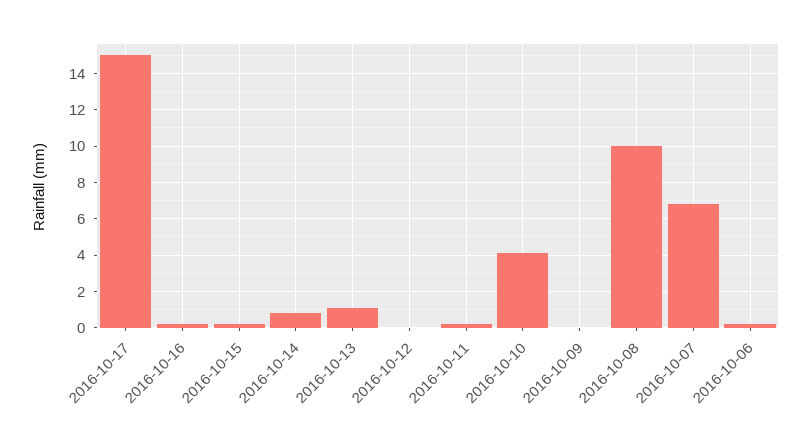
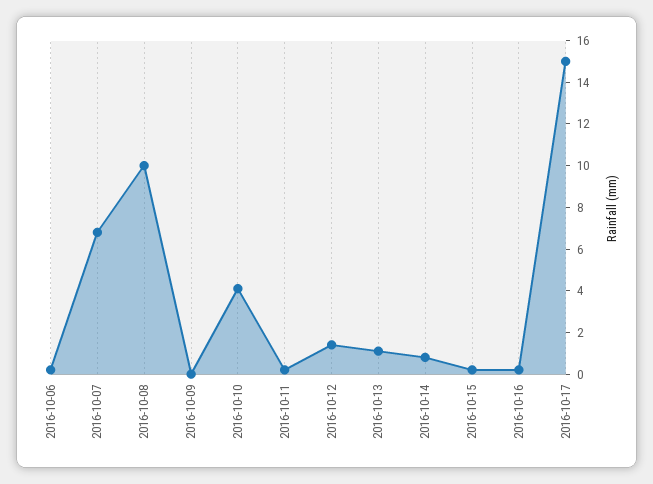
  {
    "2016-10-17": 15,
    "2016-10-16": 0,
    "2016-10-15": 0,
    "2016-10-14": 1,
    "2016-10-13": 1,
-   "2016-10-12": 0,
+   "2016-10-12": 1.5,
    "2016-10-11": 0,
    "2016-10-10": 4,
    "2016-10-09": 0,
    "2016-10-08": 10,
    "2016-10-07": 7,
    "2016-10-06": 0
  }

